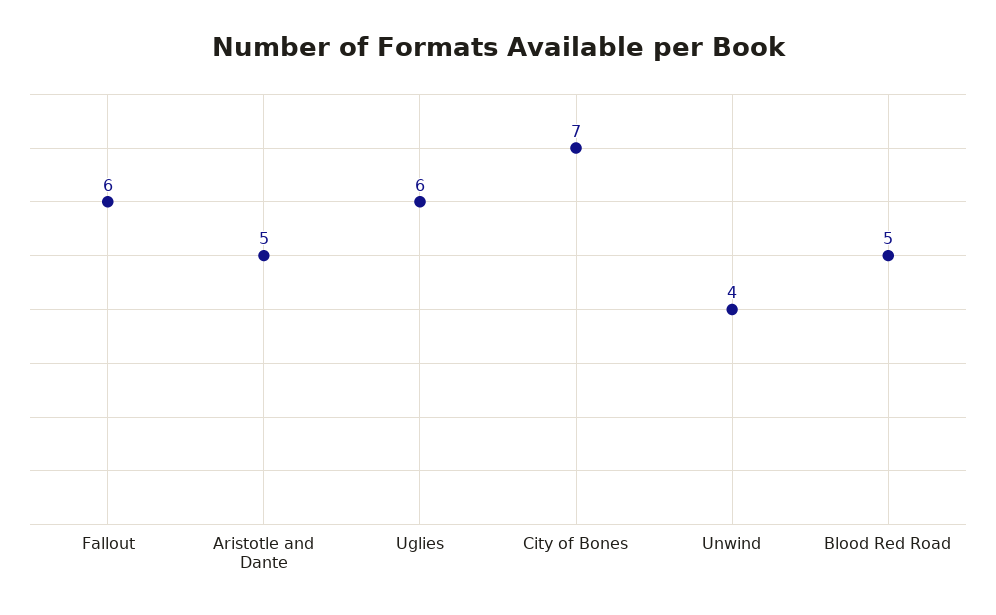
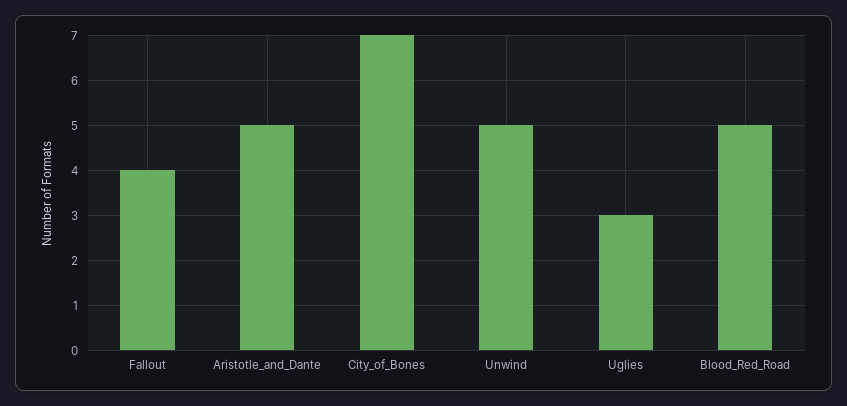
  {
-   "Fallout": 6,
+   "Fallout": 4,
    "Aristotle and Dante": 5,
-   "Uglies": 6,
+   "Uglies": 3,
    "City of Bones": 7,
-   "Unwind": 4,
+   "Unwind": 5,
    "Blood Red Road": 5
  }

